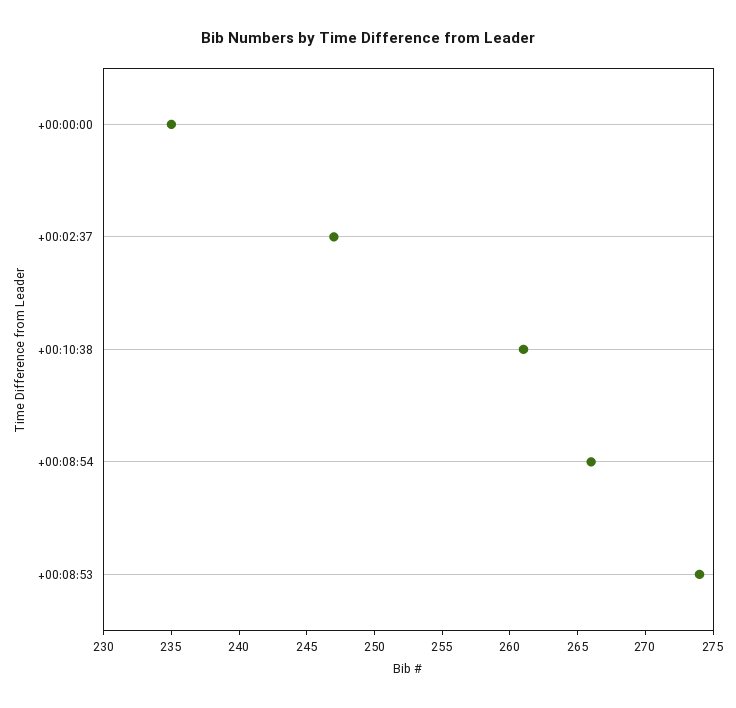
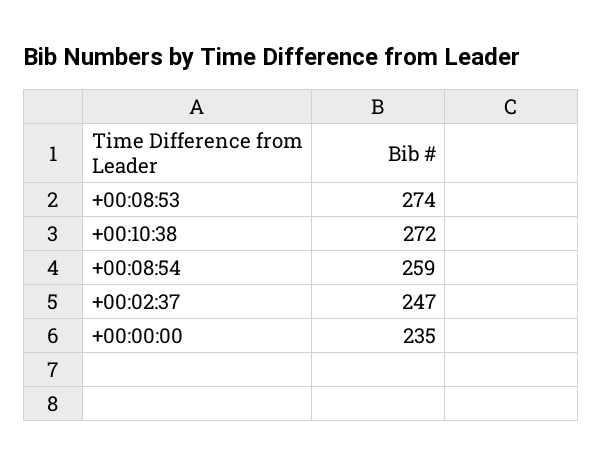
  {
    "+00:00:00": 235,
    "+00:02:37": 247,
-   "+00:10:38": 261,
+   "+00:10:38": 272,
-   "+00:08:54": 266,
+   "+00:08:54": 259,
    "+00:08:53": 274
  }

